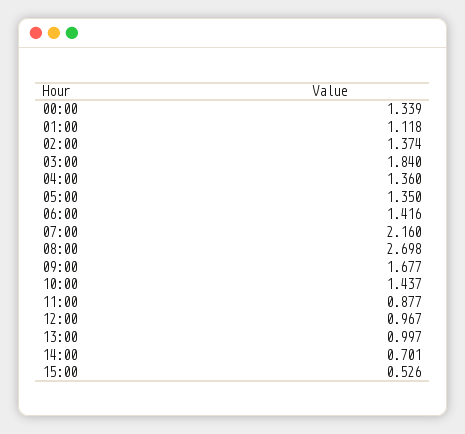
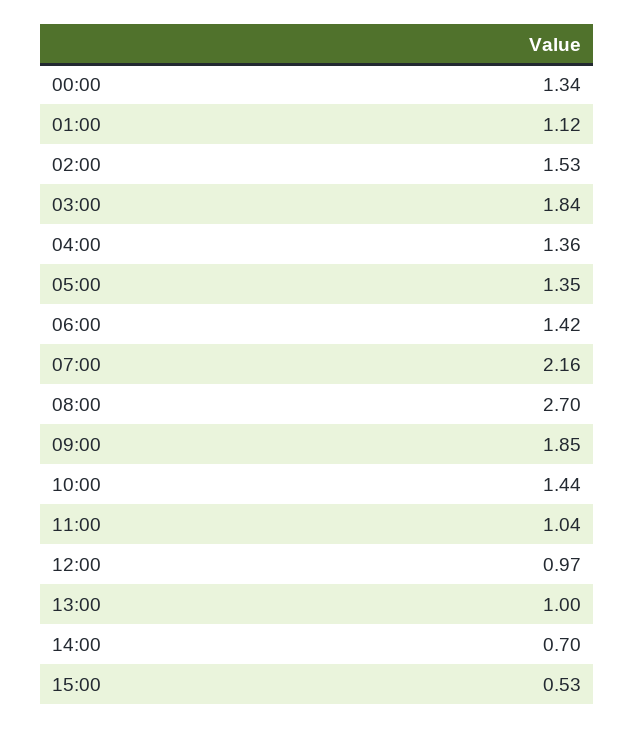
  {
    "00:00": 1.339,
    "01:00": 1.118,
-   "02:00": 1.374,
+   "02:00": 1.53,
    "03:00": 1.84,
    "04:00": 1.36,
    "05:00": 1.35,
    "06:00": 1.416,
    "07:00": 2.16,
    "08:00": 2.698,
-   "09:00": 1.677,
+   "09:00": 1.85,
    "10:00": 1.437,
-   "11:00": 0.877,
+   "11:00": 1.04,
    "12:00": 0.967,
    "13:00": 0.997,
    "14:00": 0.701,
    "15:00": 0.526
  }

